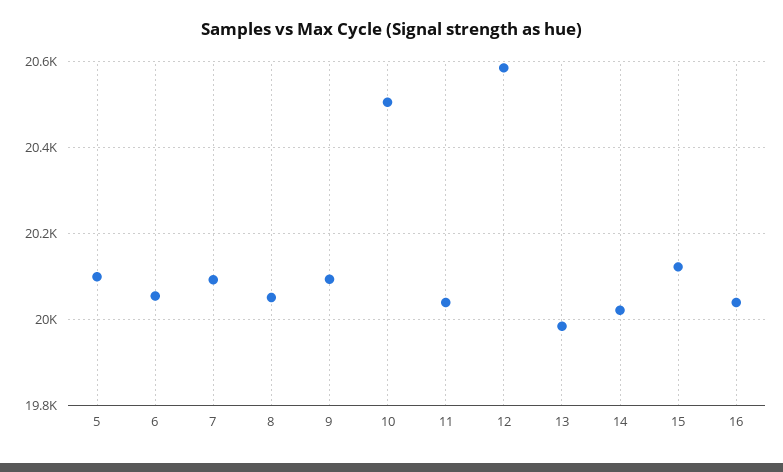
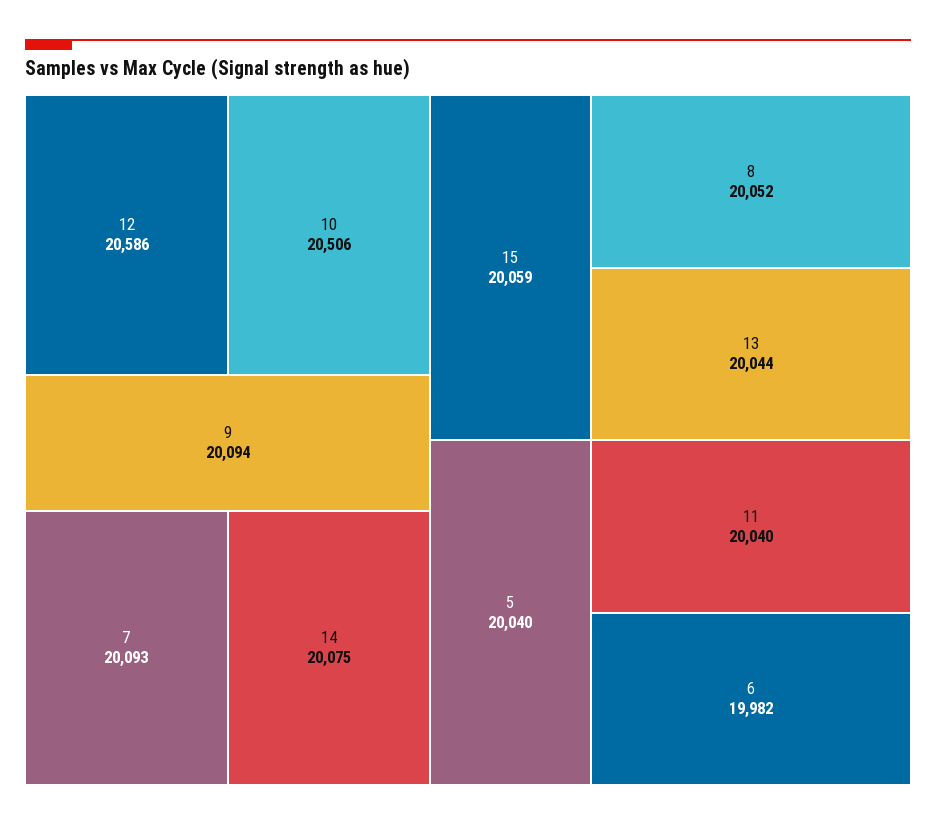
  {
-   "5": 20100,
+   "5": 20040,
-   "6": 20060,
+   "6": 19982,
    "7": 20093,
    "8": 20052,
    "9": 20094,
    "10": 20506,
    "11": 20040,
    "12": 20586,
-   "13": 19980,
+   "13": 20044,
-   "14": 20020,
+   "14": 20075,
-   "15": 20120,
+   "15": 20059
-   "16": 20040
  }

